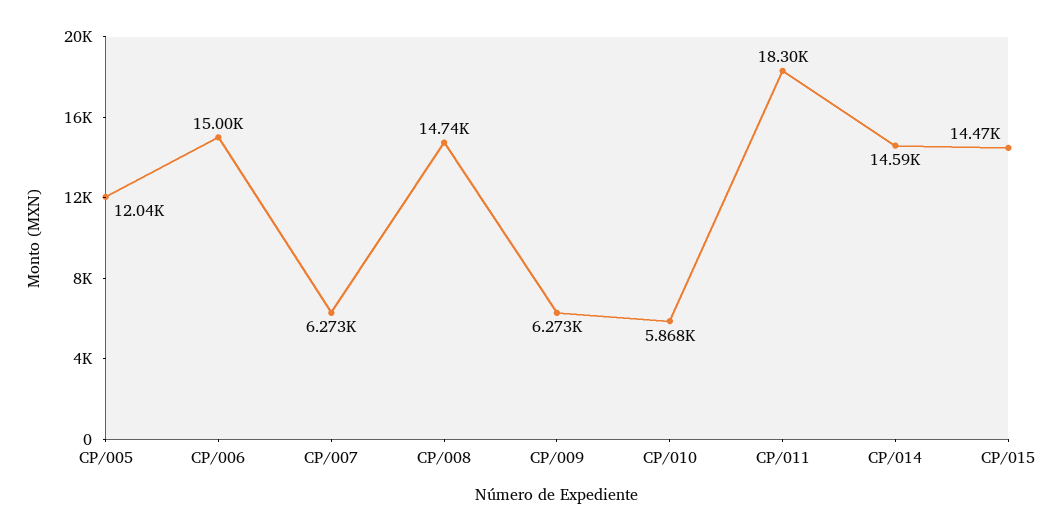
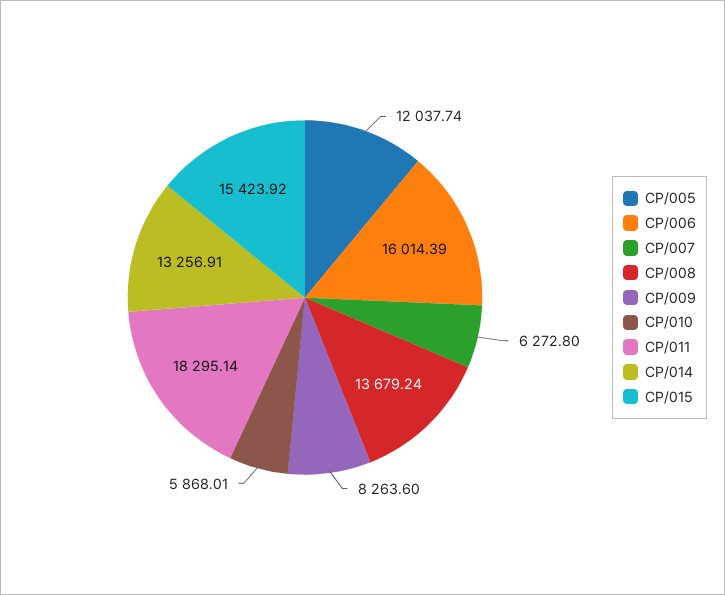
  {
    "CP/005": 12037.74,
-   "CP/006": 15000,
+   "CP/006": 16014.39,
    "CP/007": 6272.8,
-   "CP/008": 14740,
+   "CP/008": 13679.24,
-   "CP/009": 6273,
+   "CP/009": 8263.6,
    "CP/010": 5868.01,
    "CP/011": 18295.14,
-   "CP/014": 14590,
+   "CP/014": 13256.91,
-   "CP/015": 14470
+   "CP/015": 15423.92
  }

